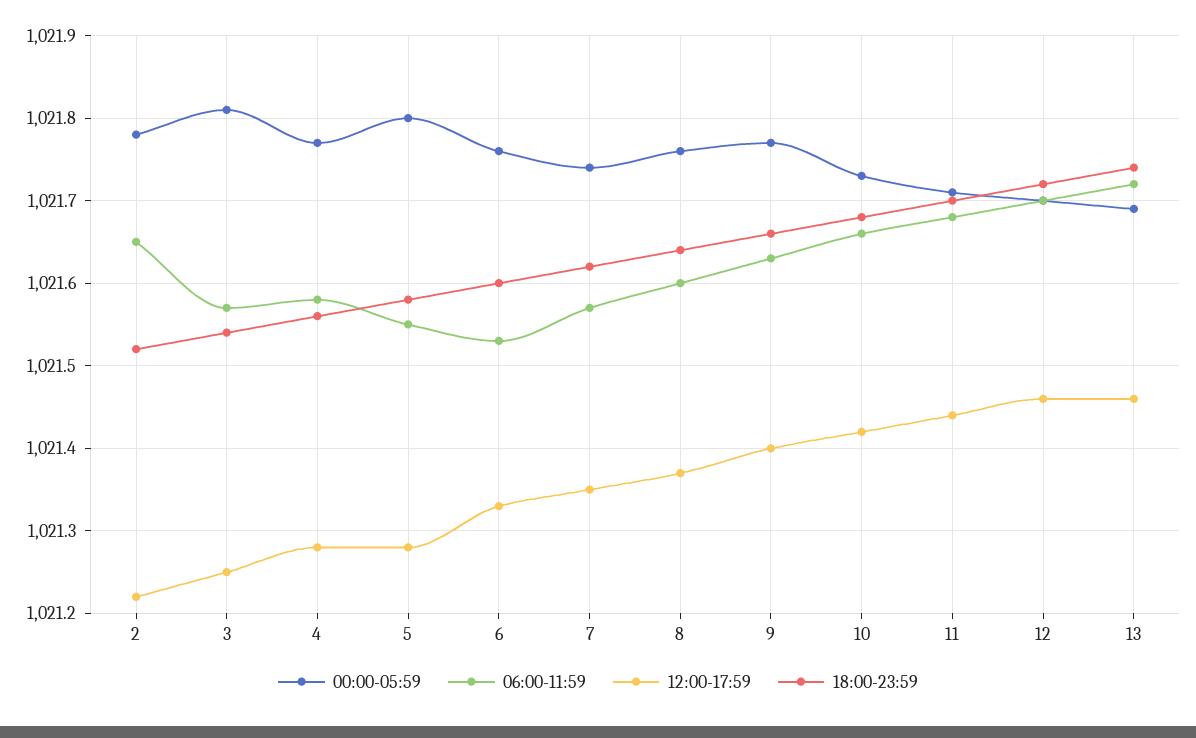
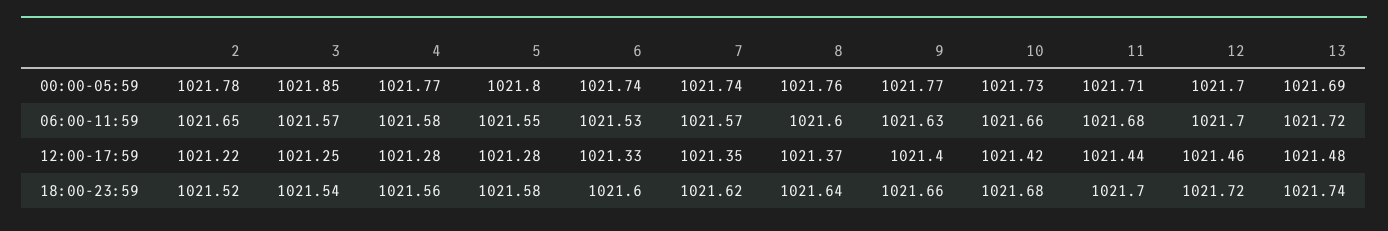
  {
    "00:00-05:59": {
      "2": 1021.78,
-     "3": 1021.81,
+     "3": 1021.85,
      "4": 1021.77,
      "5": 1021.8,
-     "6": 1021.76,
+     "6": 1021.74,
      "7": 1021.74,
      "8": 1021.76,
      "9": 1021.77,
      "10": 1021.73,
      "11": 1021.71,
      "12": 1021.7,
      "13": 1021.69
    },
    "06:00-11:59": {
      "2": 1021.65,
      "3": 1021.57,
      "4": 1021.58,
      "5": 1021.55,
      "6": 1021.53,
      "7": 1021.57,
      "8": 1021.6,
      "9": 1021.63,
      "10": 1021.66,
      "11": 1021.68,
      "12": 1021.7,
      "13": 1021.72
    },
    "12:00-17:59": {
      "2": 1021.22,
      "3": 1021.25,
      "4": 1021.28,
      "5": 1021.28,
      "6": 1021.33,
      "7": 1021.35,
      "8": 1021.37,
      "9": 1021.4,
      "10": 1021.42,
      "11": 1021.44,
      "12": 1021.46,
-     "13": 1021.46
+     "13": 1021.48
    },
    "18:00-23:59": {
      "2": 1021.52,
      "3": 1021.54,
      "4": 1021.56,
      "5": 1021.58,
      "6": 1021.6,
      "7": 1021.62,
      "8": 1021.64,
      "9": 1021.66,
      "10": 1021.68,
      "11": 1021.7,
      "12": 1021.72,
      "13": 1021.74
    }
  }

